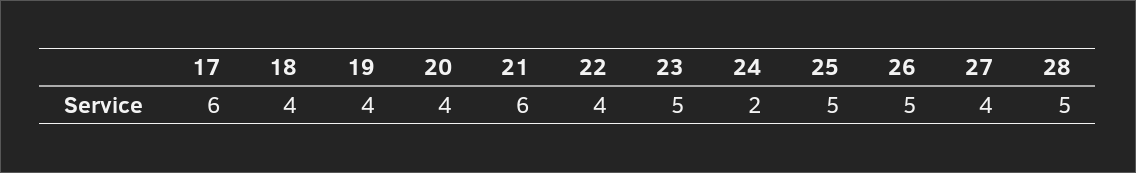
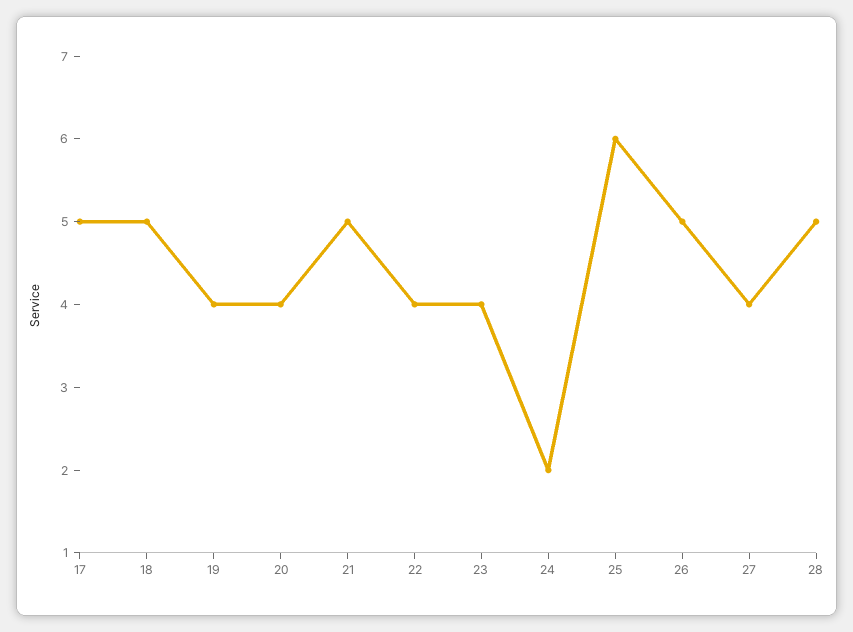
  {
-   "17": 6,
+   "17": 5,
-   "18": 4,
+   "18": 5,
    "19": 4,
    "20": 4,
-   "21": 6,
+   "21": 5,
    "22": 4,
-   "23": 5,
+   "23": 4,
    "24": 2,
-   "25": 5,
+   "25": 6,
    "26": 5,
    "27": 4,
    "28": 5
  }

